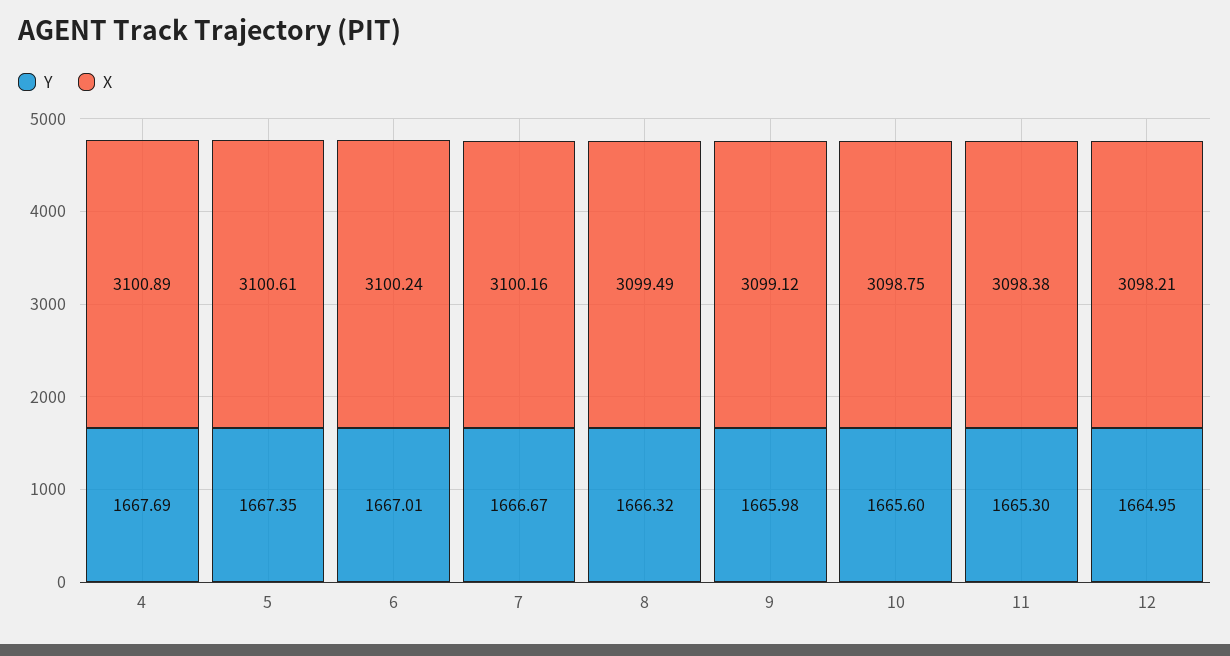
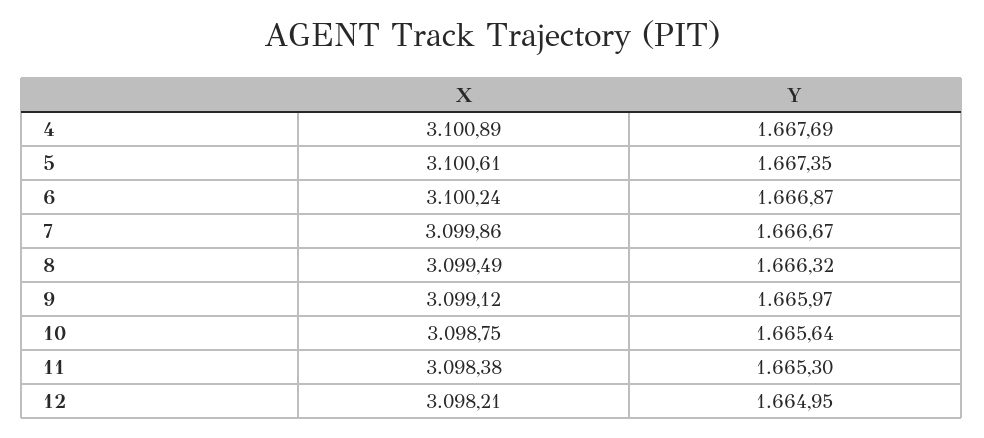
  {
    "Y": {
      "4": 1667.69,
      "5": 1667.35,
-     "6": 1667.01,
+     "6": 1666.87,
      "7": 1666.67,
      "8": 1666.32,
-     "9": 1665.98,
+     "9": 1665.97,
-     "10": 1665.6,
+     "10": 1665.64,
      "11": 1665.3,
      "12": 1664.95
    },
    "X": {
      "4": 3100.89,
      "5": 3100.61,
      "6": 3100.24,
-     "7": 3100.16,
+     "7": 3099.86,
      "8": 3099.49,
      "9": 3099.12,
      "10": 3098.75,
      "11": 3098.38,
      "12": 3098.21
    }
  }

